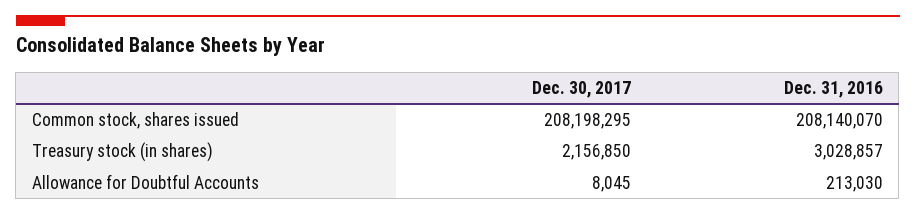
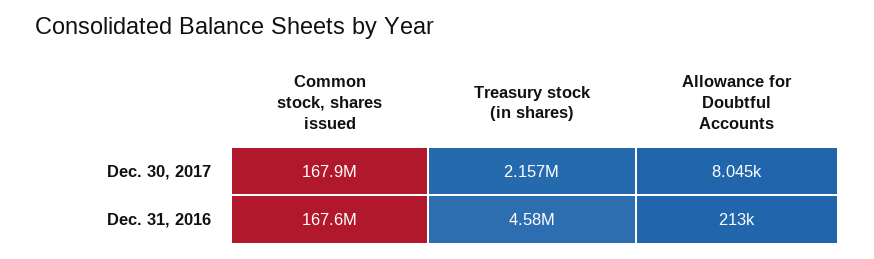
  {
    "Dec. 30, 2017": {
-     "Common stock, shares issued": 208198295,
+     "Common stock, shares issued": 167900000,
      "Treasury stock (in shares)": 2156850,
      "Allowance for Doubtful Accounts": 8045
    },
    "Dec. 31, 2016": {
-     "Common stock, shares issued": 208140070,
+     "Common stock, shares issued": 167600000,
-     "Treasury stock (in shares)": 3028857,
+     "Treasury stock (in shares)": 4580000,
      "Allowance for Doubtful Accounts": 213030
    }
  }

